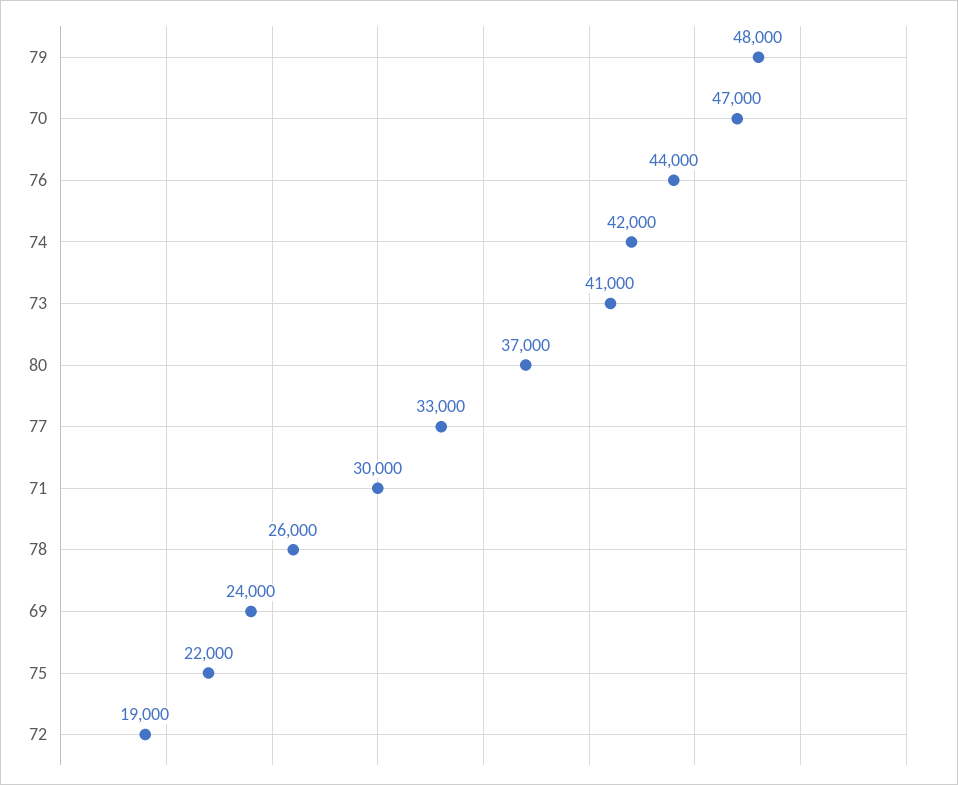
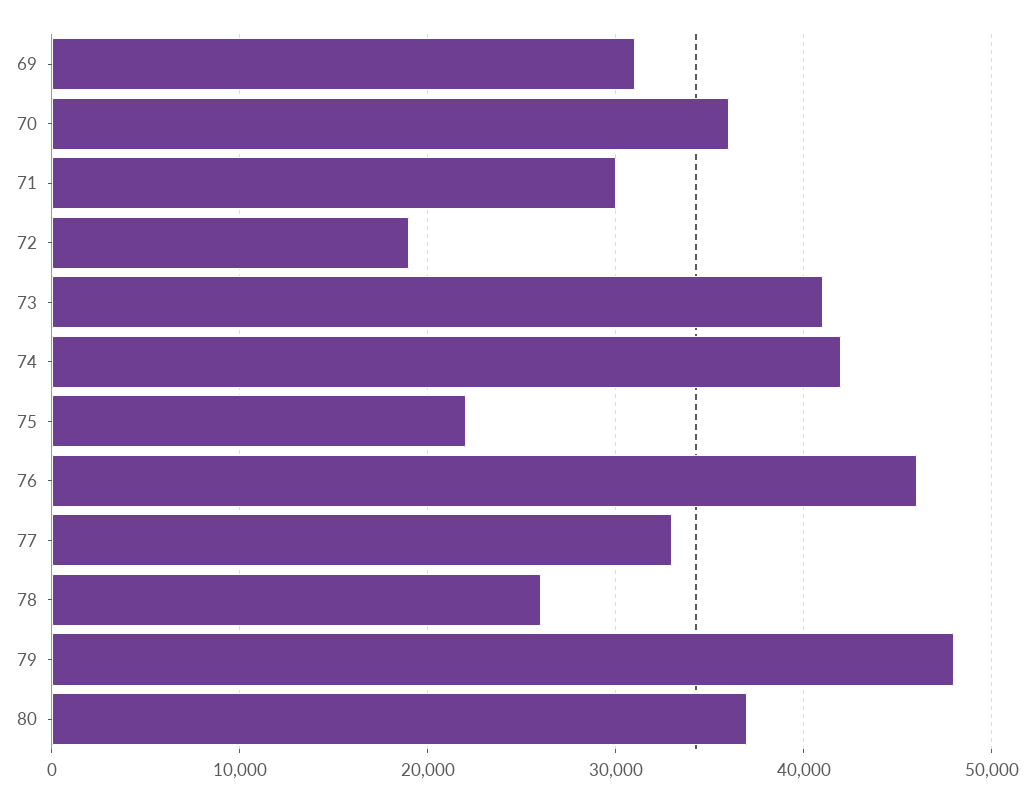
  {
    "79": 48000,
-   "70": 47000,
+   "70": 36000,
-   "76": 44000,
+   "76": 46000,
    "74": 42000,
    "73": 41000,
    "80": 37000,
    "77": 33000,
    "71": 30000,
    "78": 26000,
-   "69": 24000,
+   "69": 31000,
    "75": 22000,
    "72": 19000
  }

